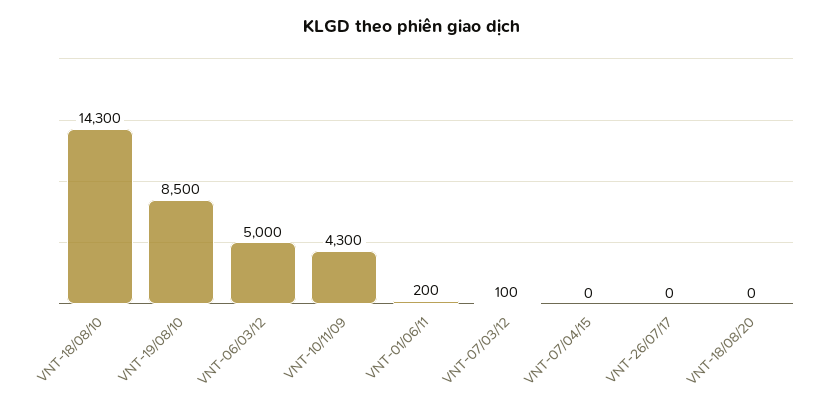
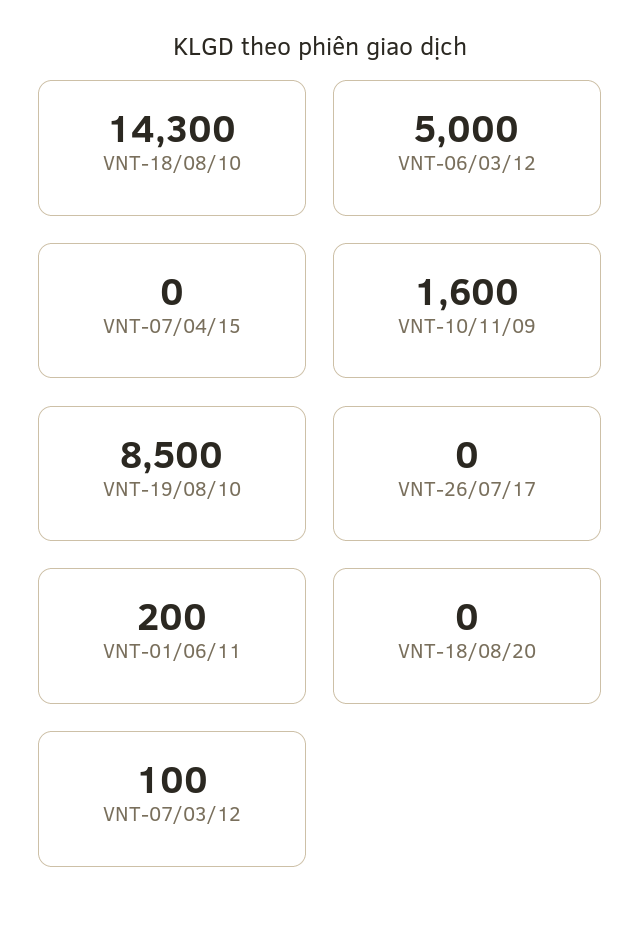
  {
    "VNT-18/08/10": 14300,
    "VNT-19/08/10": 8500,
    "VNT-06/03/12": 5000,
-   "VNT-10/11/09": 4300,
+   "VNT-10/11/09": 1600,
    "VNT-01/06/11": 200,
    "VNT-07/03/12": 100,
    "VNT-07/04/15": 0,
    "VNT-26/07/17": 0,
    "VNT-18/08/20": 0
  }

